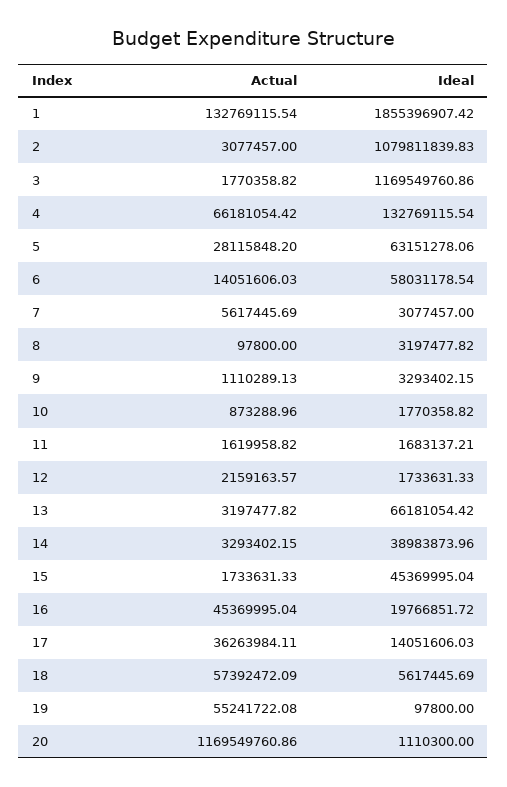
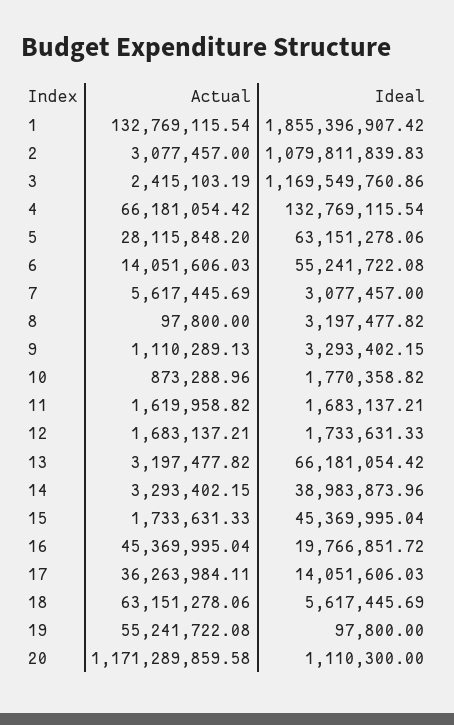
  {
    "Actual": {
      "1": 132769115.54,
      "2": 3077457,
-     "3": 1770358.82,
+     "3": 2415103.19,
      "4": 66181054.42,
      "5": 28115848.2,
      "6": 14051606.03,
      "7": 5617445.69,
      "8": 97800,
      "9": 1110289.13,
      "10": 873288.96,
      "11": 1619958.82,
-     "12": 2159163.57,
+     "12": 1683137.21,
      "13": 3197477.82,
      "14": 3293402.15,
      "15": 1733631.33,
      "16": 45369995.04,
      "17": 36263984.11,
-     "18": 57392472.09,
+     "18": 63151278.06,
      "19": 55241722.08,
-     "20": 1169549760.86
+     "20": 1171289859.58
    },
    "Ideal": {
      "1": 1855396907.42,
      "2": 1079811839.83,
      "3": 1169549760.86,
      "4": 132769115.54,
      "5": 63151278.06,
-     "6": 58031178.54,
+     "6": 55241722.08,
      "7": 3077457,
      "8": 3197477.82,
      "9": 3293402.15,
      "10": 1770358.82,
      "11": 1683137.21,
      "12": 1733631.33,
      "13": 66181054.42,
      "14": 38983873.96,
      "15": 45369995.04,
      "16": 19766851.72,
      "17": 14051606.03,
      "18": 5617445.69,
      "19": 97800,
      "20": 1110300
    }
  }

